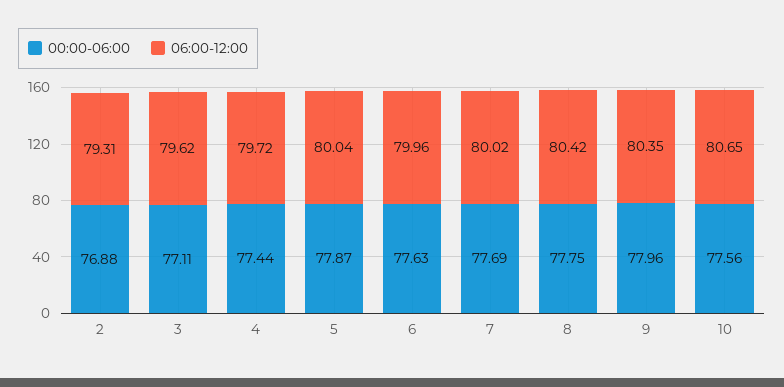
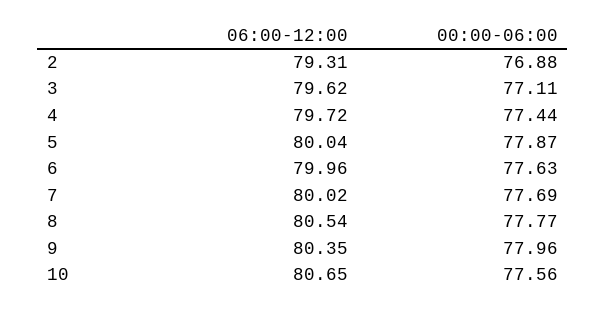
  {
    "00:00-06:00": {
      "2": 76.88,
      "3": 77.11,
      "4": 77.44,
      "5": 77.87,
      "6": 77.63,
      "7": 77.69,
-     "8": 77.75,
+     "8": 77.77,
      "9": 77.96,
      "10": 77.56
    },
    "06:00-12:00": {
      "2": 79.31,
      "3": 79.62,
      "4": 79.72,
      "5": 80.04,
      "6": 79.96,
      "7": 80.02,
-     "8": 80.42,
+     "8": 80.54,
      "9": 80.35,
      "10": 80.65
    }
  }

